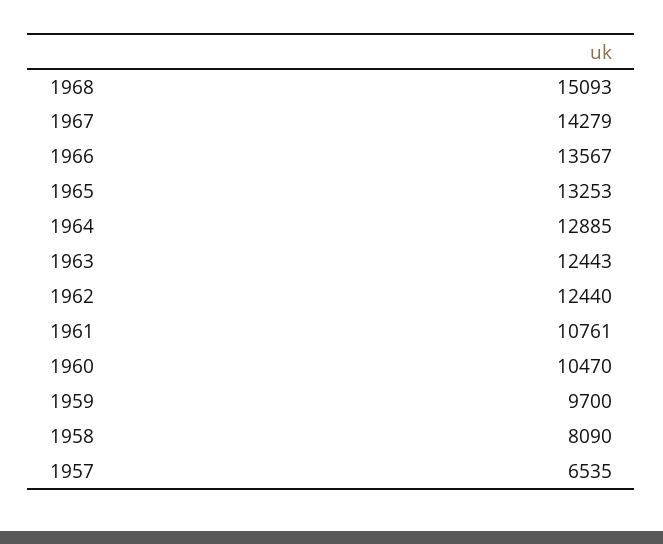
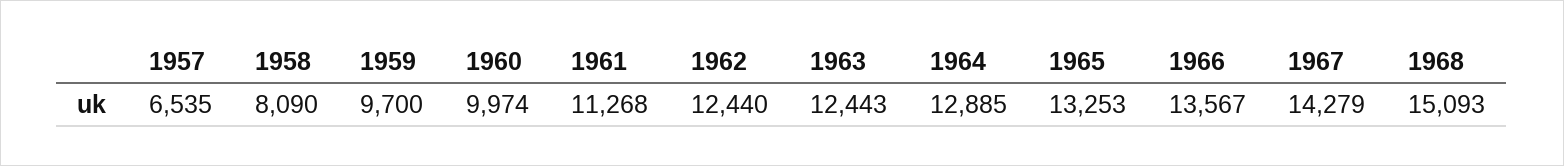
  {
    "1968": 15093,
    "1967": 14279,
    "1966": 13567,
    "1965": 13253,
    "1964": 12885,
    "1963": 12443,
    "1962": 12440,
-   "1961": 10761,
+   "1961": 11268,
-   "1960": 10470,
+   "1960": 9974,
    "1959": 9700,
    "1958": 8090,
    "1957": 6535
  }

